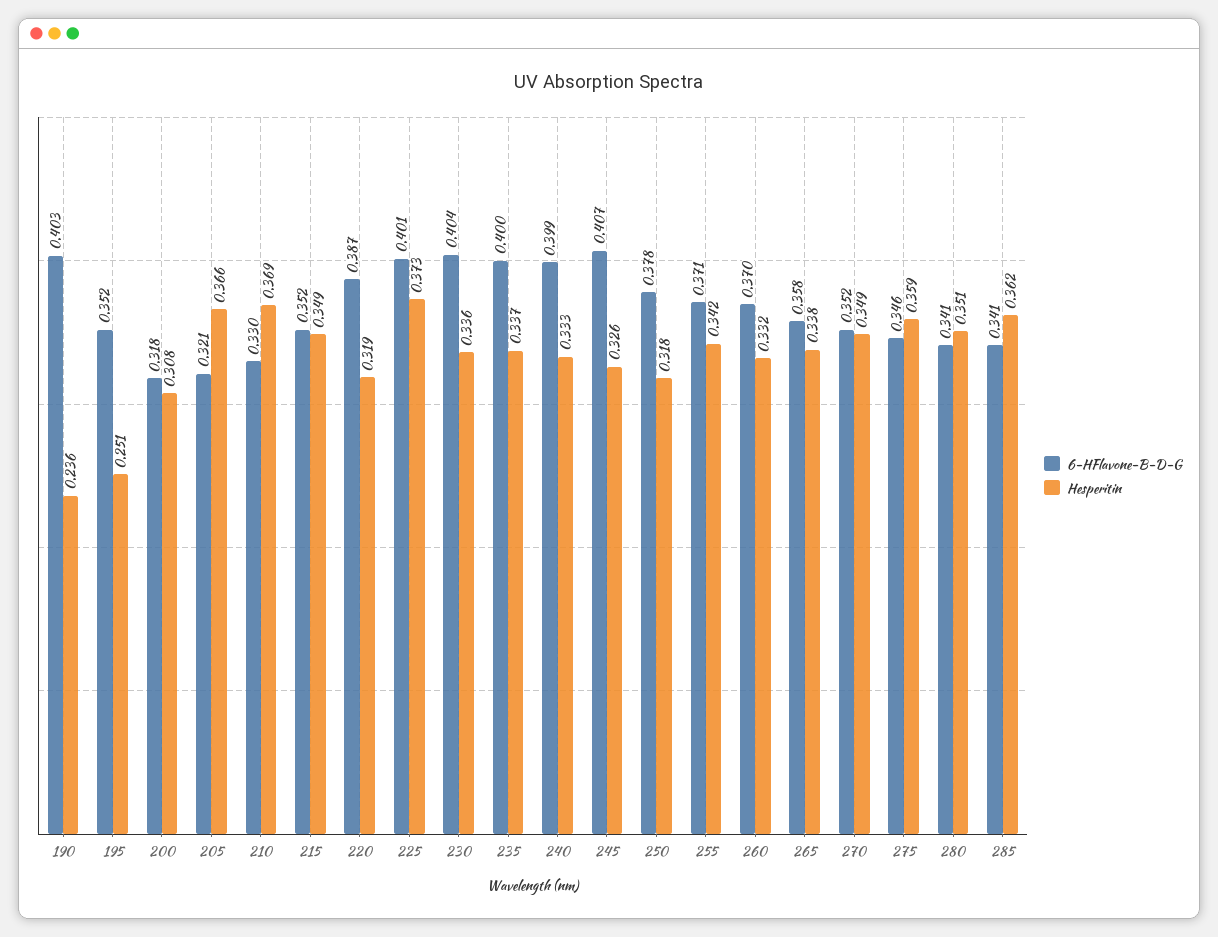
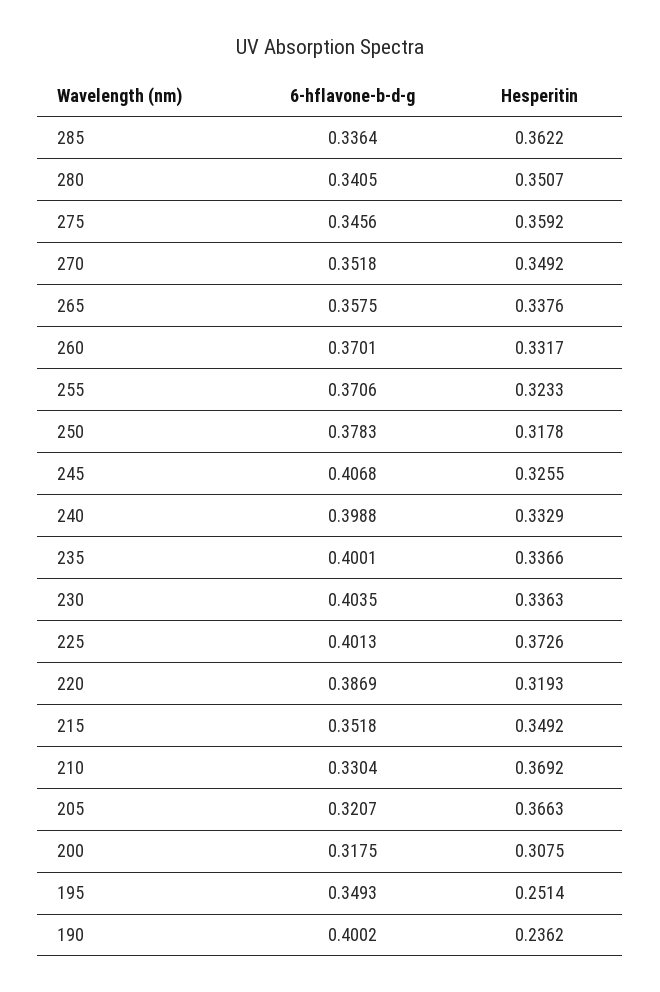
  {
    "6-HFlavone-B-D-G": {
-     "190": 0.403,
+     "190": 0.4002,
-     "195": 0.352,
+     "195": 0.3493,
      "200": 0.3175,
      "205": 0.3207,
      "210": 0.3304,
      "215": 0.3518,
      "220": 0.3869,
      "225": 0.4013,
      "230": 0.4035,
      "235": 0.4001,
      "240": 0.3988,
      "245": 0.4068,
      "250": 0.3783,
      "255": 0.3706,
      "260": 0.3701,
      "265": 0.3575,
      "270": 0.3518,
      "275": 0.3456,
      "280": 0.3405,
-     "285": 0.341
+     "285": 0.3364
    },
    "Hesperitin": {
      "190": 0.2362,
      "195": 0.2514,
      "200": 0.3075,
      "205": 0.3663,
      "210": 0.3692,
      "215": 0.3492,
      "220": 0.3193,
      "225": 0.3726,
      "230": 0.3363,
      "235": 0.3366,
      "240": 0.3329,
      "245": 0.3255,
      "250": 0.3178,
-     "255": 0.342,
+     "255": 0.3233,
      "260": 0.3317,
      "265": 0.3376,
      "270": 0.3492,
      "275": 0.3592,
      "280": 0.3507,
      "285": 0.3622
    }
  }

